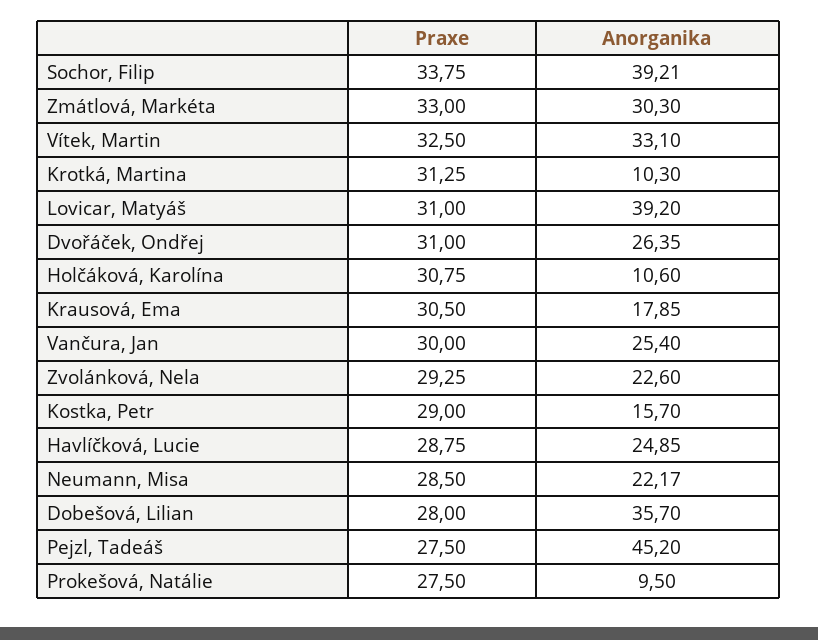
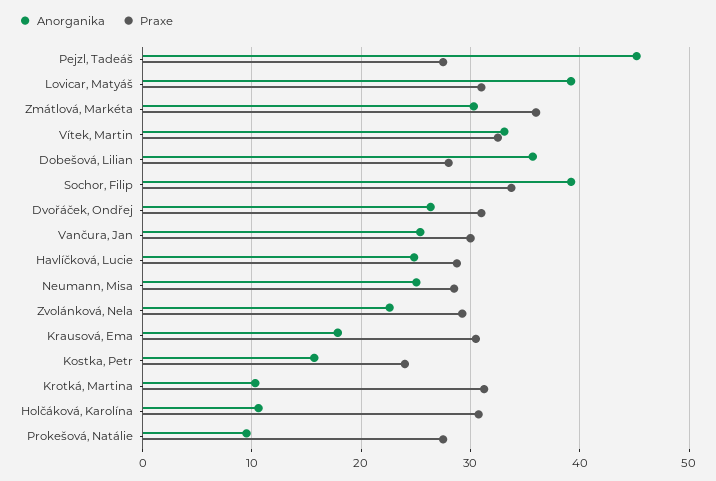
  {
    "Praxe": {
      "Sochor, Filip": 33.75,
-     "Zmátlová, Markéta": 33,
+     "Zmátlová, Markéta": 36,
      "Vítek, Martin": 32.5,
      "Krotká, Martina": 31.25,
      "Lovicar, Matyáš": 31,
      "Dvořáček, Ondřej": 31,
      "Holčáková, Karolína": 30.75,
      "Krausová, Ema": 30.5,
      "Vančura, Jan": 30,
      "Zvolánková, Nela": 29.25,
-     "Kostka, Petr": 29,
+     "Kostka, Petr": 24,
      "Havlíčková, Lucie": 28.75,
      "Neumann, Misa": 28.5,
      "Dobešová, Lilian": 28,
      "Pejzl, Tadeáš": 27.5,
      "Prokešová, Natálie": 27.5
    },
    "Anorganika": {
      "Sochor, Filip": 39.21,
      "Zmátlová, Markéta": 30.3,
      "Vítek, Martin": 33.1,
      "Krotká, Martina": 10.3,
      "Lovicar, Matyáš": 39.2,
      "Dvořáček, Ondřej": 26.35,
      "Holčáková, Karolína": 10.6,
      "Krausová, Ema": 17.85,
      "Vančura, Jan": 25.4,
      "Zvolánková, Nela": 22.6,
      "Kostka, Petr": 15.7,
      "Havlíčková, Lucie": 24.85,
-     "Neumann, Misa": 22.17,
+     "Neumann, Misa": 25,
      "Dobešová, Lilian": 35.7,
      "Pejzl, Tadeáš": 45.2,
      "Prokešová, Natálie": 9.5
    }
  }

